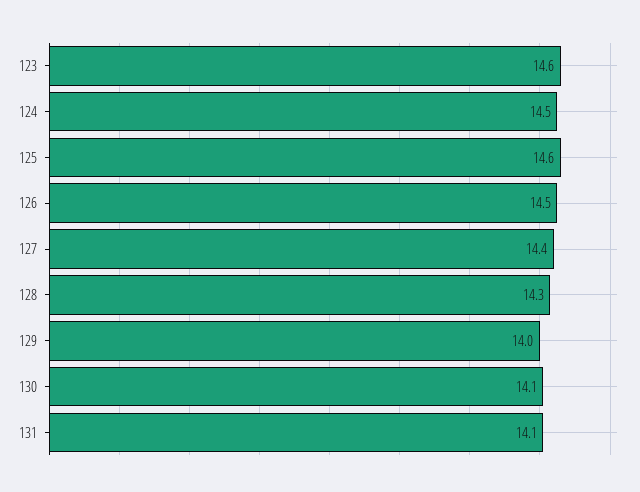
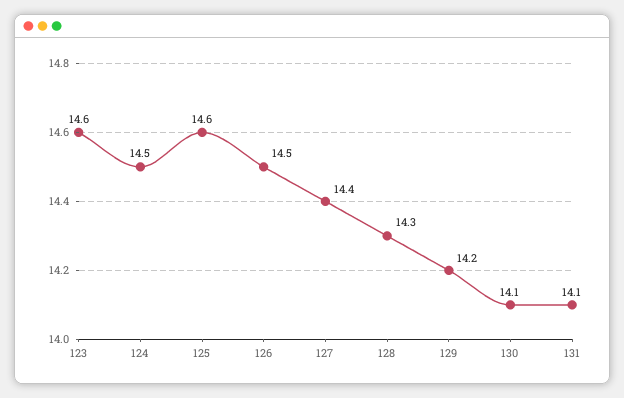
  {
    "123": 14.6,
    "124": 14.5,
    "125": 14.6,
    "126": 14.5,
    "127": 14.4,
    "128": 14.3,
-   "129": 14,
+   "129": 14.2,
    "130": 14.1,
    "131": 14.1
  }

